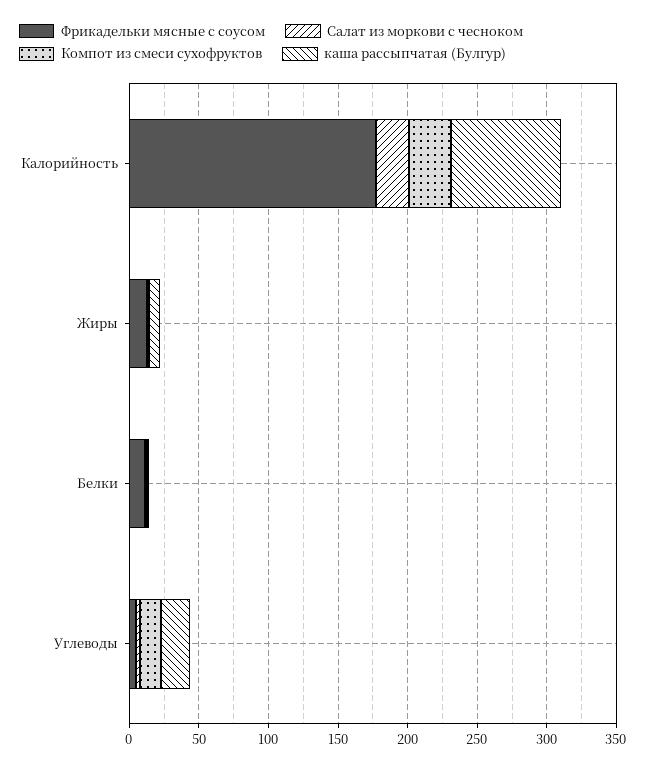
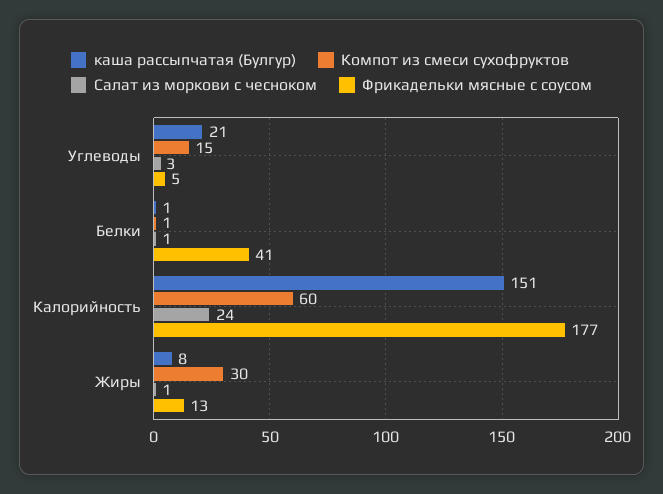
  {
    "Фрикадельки мясные с соусом": {
      "Калорийность": 177,
      "Жиры": 13,
-     "Белки": 10,
+     "Белки": 41,
      "Углеводы": 5
    },
    "Салат из моркови с чесноком": {
      "Калорийность": 24,
      "Жиры": 1,
      "Белки": 1,
      "Углеводы": 3
    },
    "Компот из смеси сухофруктов": {
-     "Калорийность": 30,
+     "Калорийность": 60,
-     "Жиры": 0,
+     "Жиры": 30,
      "Белки": 1,
      "Углеводы": 15
    },
    "каша рассыпчатая (Булгур)": {
-     "Калорийность": 80,
+     "Калорийность": 151,
      "Жиры": 8,
      "Белки": 1,
      "Углеводы": 21
    }
  }

